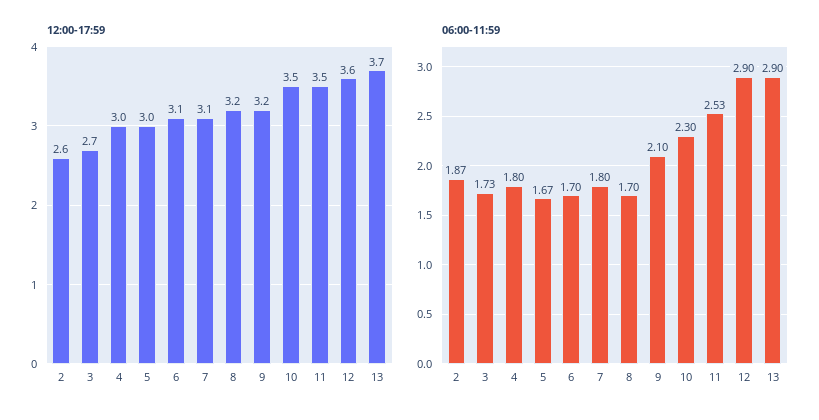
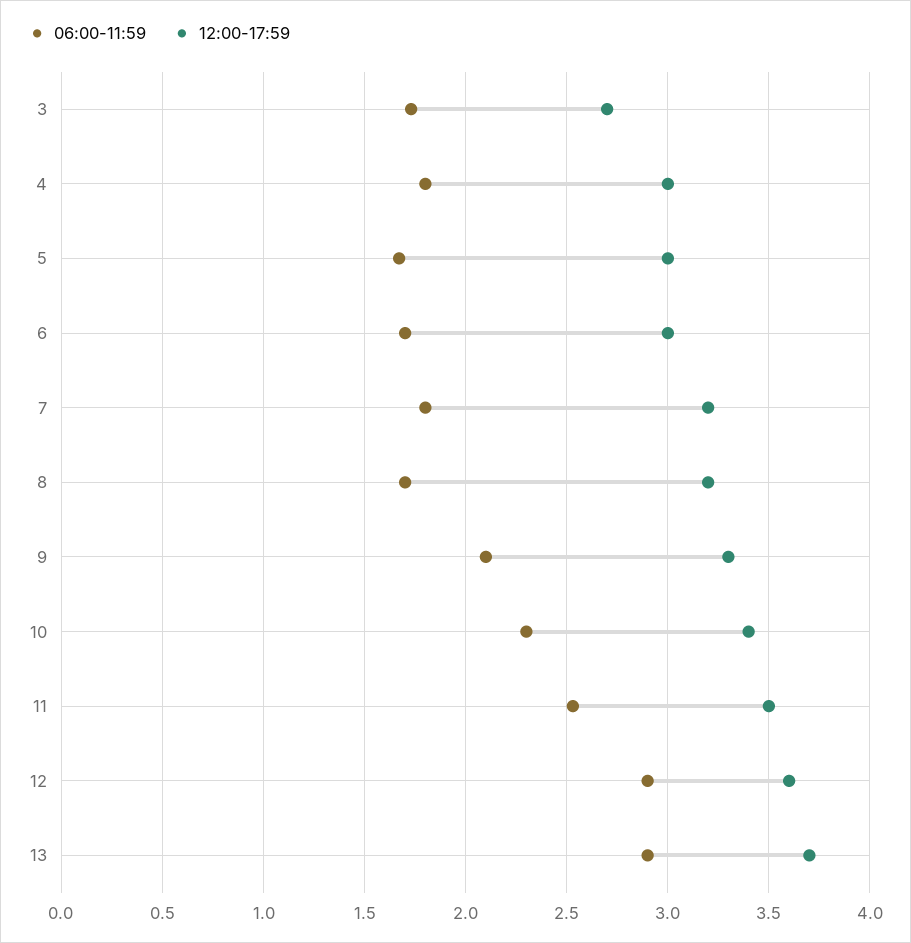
  {
    "12:00-17:59": {
-     "2": 2.6,
      "3": 2.7,
      "4": 3,
      "5": 3,
-     "6": 3.1,
+     "6": 3,
-     "7": 3.1,
+     "7": 3.2,
      "8": 3.2,
-     "9": 3.2,
+     "9": 3.3,
-     "10": 3.5,
+     "10": 3.4,
      "11": 3.5,
      "12": 3.6,
      "13": 3.7
    },
    "06:00-11:59": {
-     "2": 1.87,
      "3": 1.73,
      "4": 1.8,
      "5": 1.67,
      "6": 1.7,
      "7": 1.8,
      "8": 1.7,
      "9": 2.1,
      "10": 2.3,
      "11": 2.53,
      "12": 2.9,
      "13": 2.9
    }
  }

